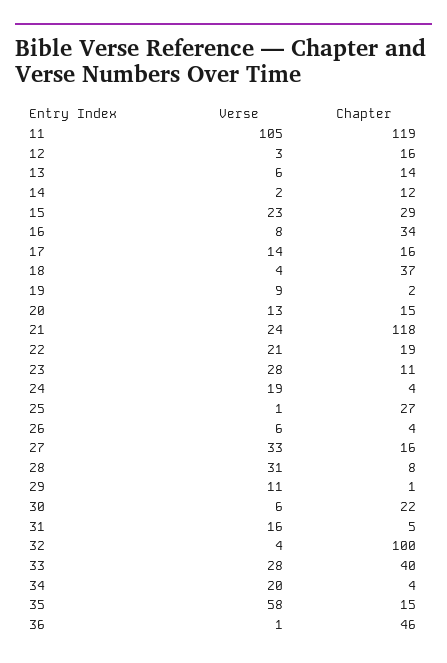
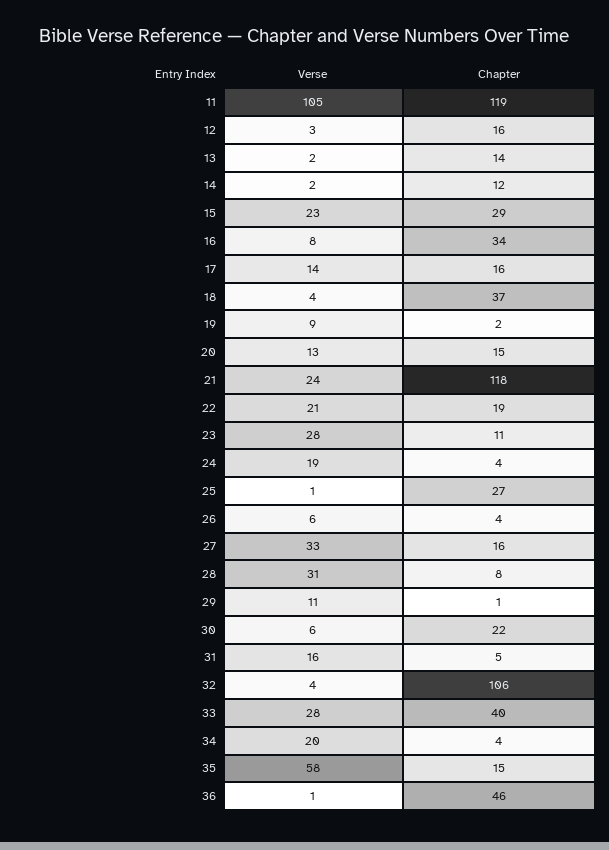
  {
    "Verse": {
      "11": 105,
      "12": 3,
-     "13": 6,
+     "13": 2,
      "14": 2,
      "15": 23,
      "16": 8,
      "17": 14,
      "18": 4,
      "19": 9,
      "20": 13,
      "21": 24,
      "22": 21,
      "23": 28,
      "24": 19,
      "25": 1,
      "26": 6,
      "27": 33,
      "28": 31,
      "29": 11,
      "30": 6,
      "31": 16,
      "32": 4,
      "33": 28,
      "34": 20,
      "35": 58,
      "36": 1
    },
    "Chapter": {
      "11": 119,
      "12": 16,
      "13": 14,
      "14": 12,
      "15": 29,
      "16": 34,
      "17": 16,
      "18": 37,
      "19": 2,
      "20": 15,
      "21": 118,
      "22": 19,
      "23": 11,
      "24": 4,
      "25": 27,
      "26": 4,
      "27": 16,
      "28": 8,
      "29": 1,
      "30": 22,
      "31": 5,
-     "32": 100,
+     "32": 106,
      "33": 40,
      "34": 4,
      "35": 15,
      "36": 46
    }
  }

